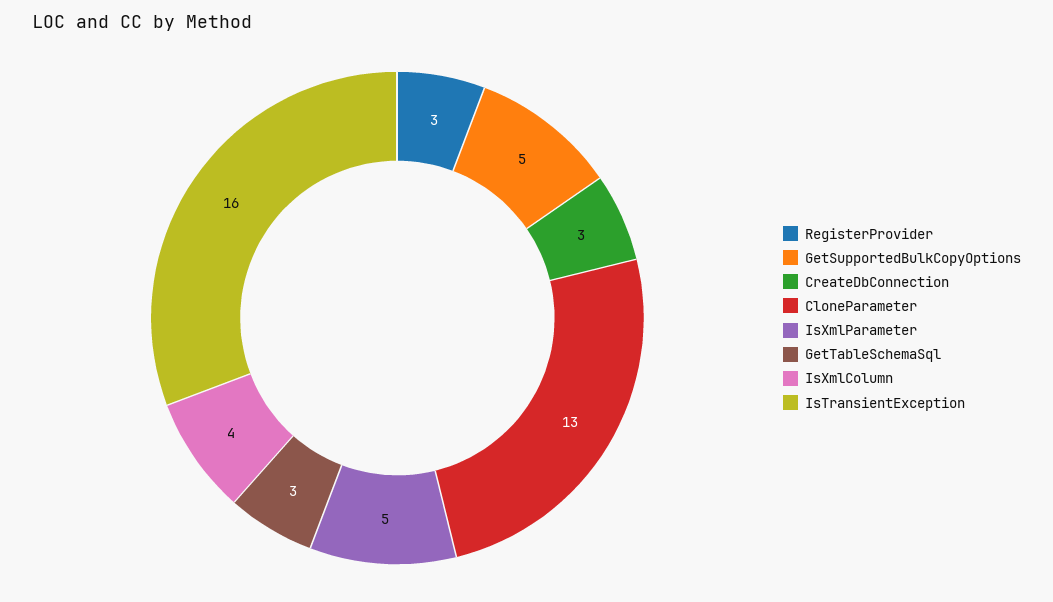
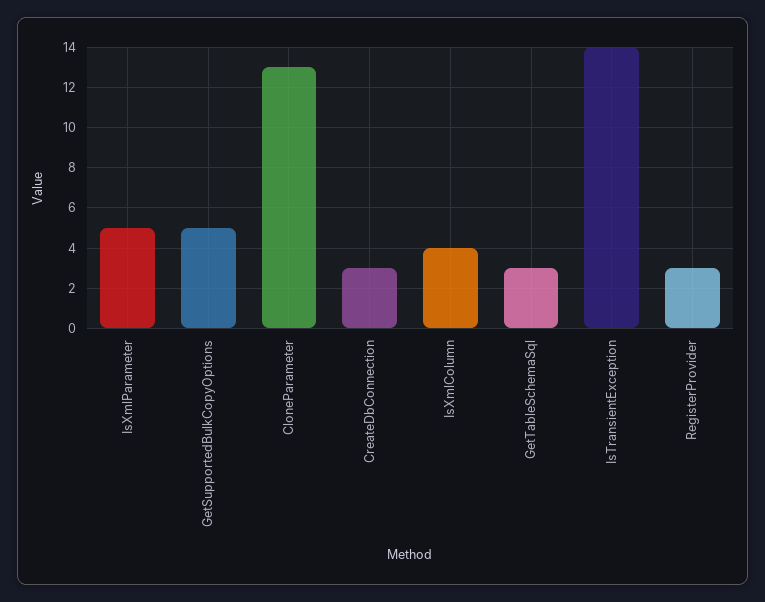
  {
    "RegisterProvider": 3,
    "GetSupportedBulkCopyOptions": 5,
    "CreateDbConnection": 3,
    "CloneParameter": 13,
    "IsXmlParameter": 5,
    "GetTableSchemaSql": 3,
    "IsXmlColumn": 4,
-   "IsTransientException": 16
+   "IsTransientException": 14
  }

